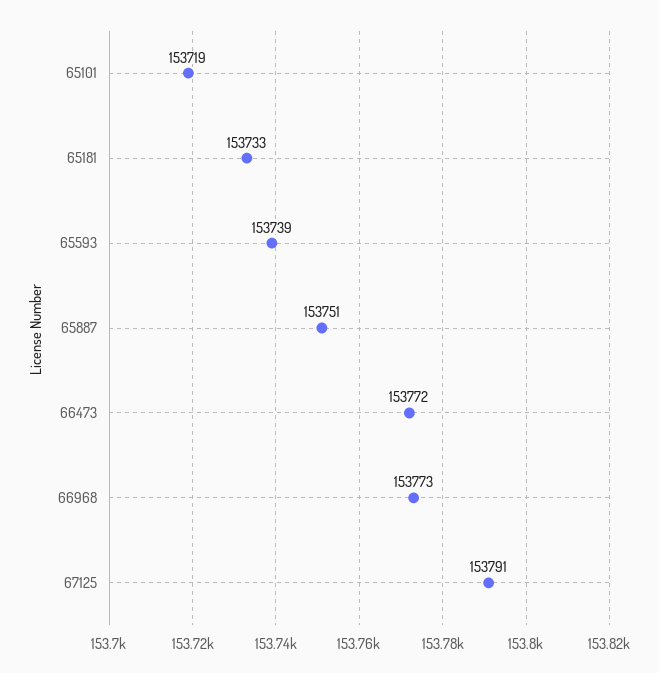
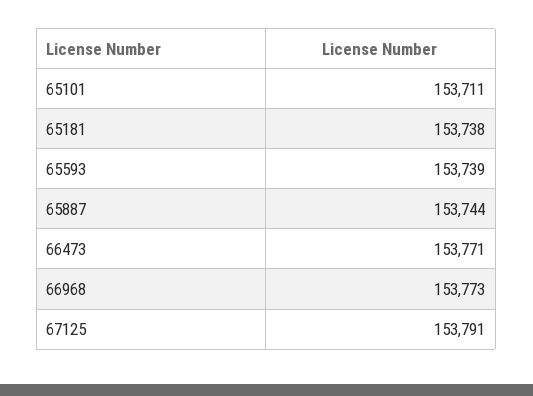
  {
-   "65101": 153719,
+   "65101": 153711,
-   "65181": 153733,
+   "65181": 153738,
    "65593": 153739,
-   "65887": 153751,
+   "65887": 153744,
-   "66473": 153772,
+   "66473": 153771,
    "66968": 153773,
    "67125": 153791
  }

